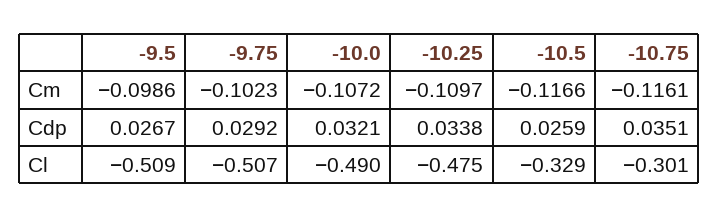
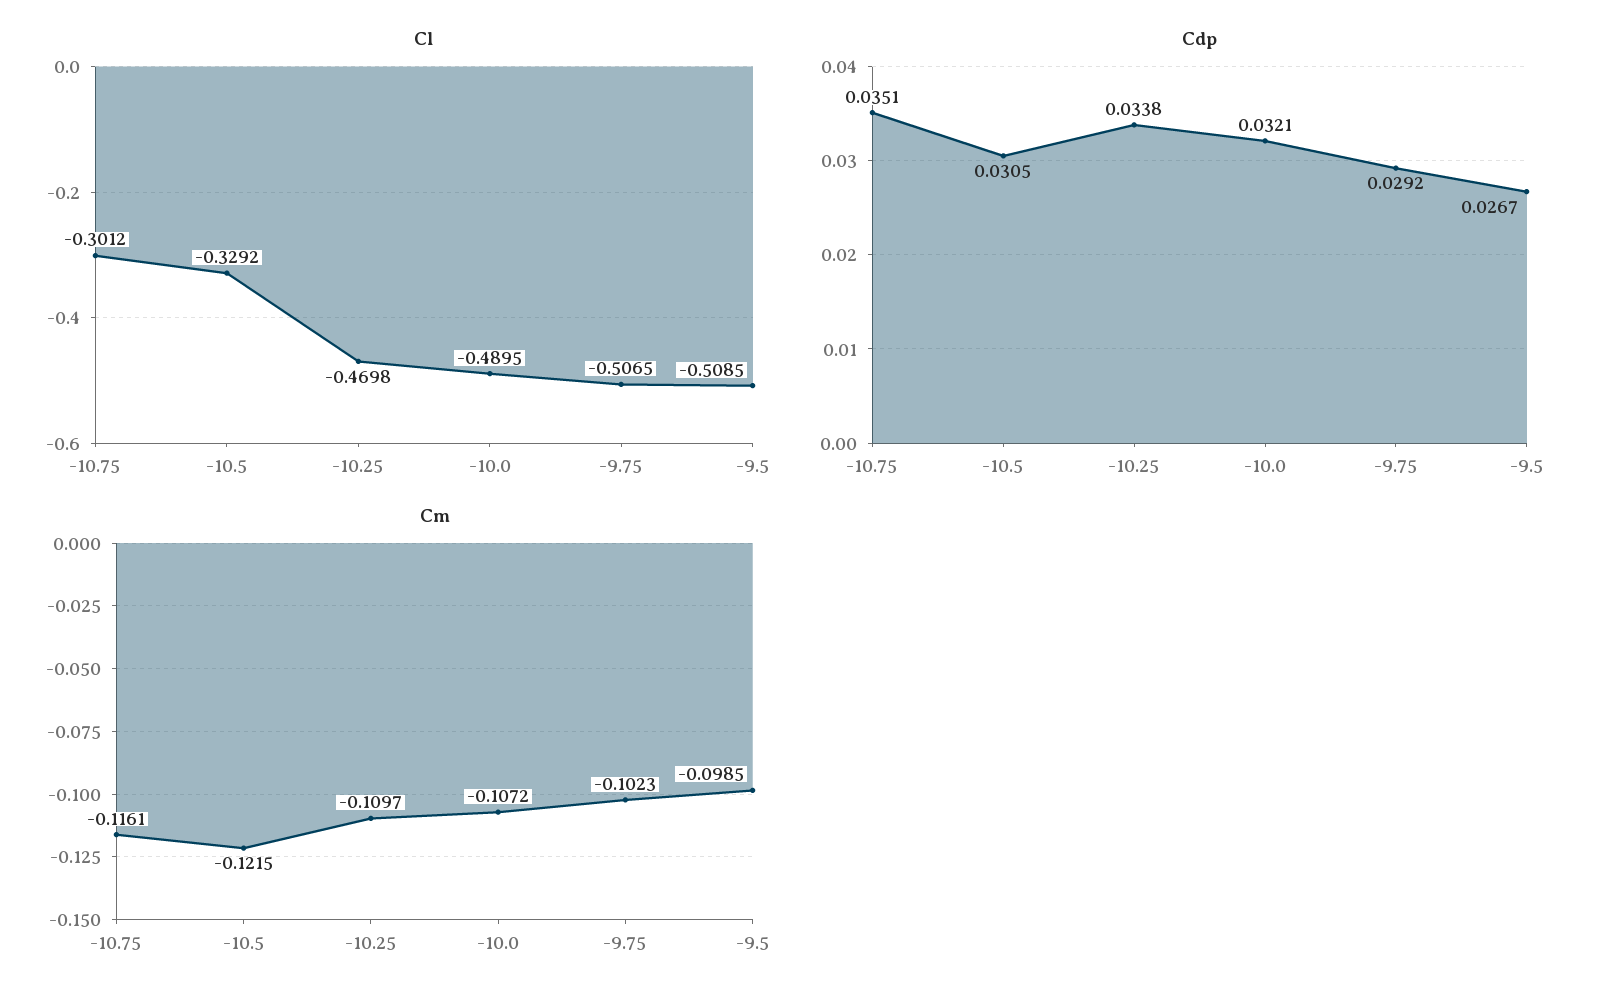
  {
    "Cm": {
-     "-9.5": -0.0986,
+     "-9.5": -0.0985,
      "-9.75": -0.1023,
      "-10.0": -0.1072,
      "-10.25": -0.1097,
-     "-10.5": -0.1166,
+     "-10.5": -0.1215,
      "-10.75": -0.1161
    },
    "Cdp": {
      "-9.5": 0.0267,
      "-9.75": 0.0292,
      "-10.0": 0.0321,
      "-10.25": 0.0338,
-     "-10.5": 0.0259,
+     "-10.5": 0.0305,
      "-10.75": 0.0351
    },
    "Cl": {
      "-9.5": -0.5085,
      "-9.75": -0.5065,
      "-10.0": -0.4895,
-     "-10.25": -0.475,
+     "-10.25": -0.4698,
      "-10.5": -0.3292,
      "-10.75": -0.3012
    }
  }

